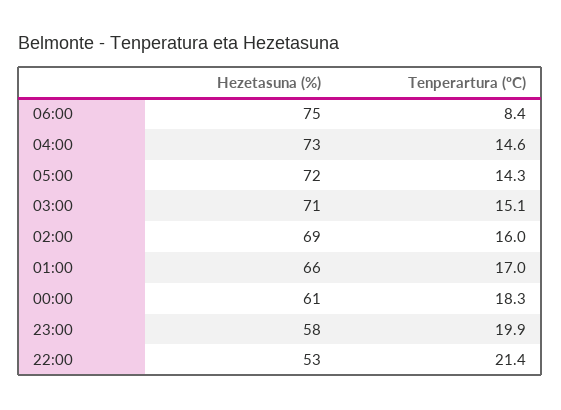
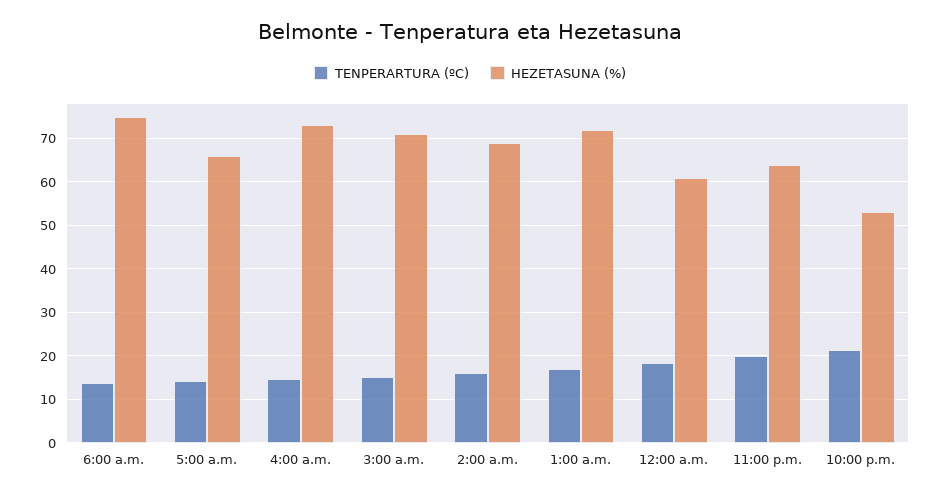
  {
    "Hezetasuna (%)": {
      "06:00": 75,
      "04:00": 73,
-     "05:00": 72,
+     "05:00": 66,
      "03:00": 71,
      "02:00": 69,
-     "01:00": 66,
+     "01:00": 72,
      "00:00": 61,
-     "23:00": 58,
+     "23:00": 64,
      "22:00": 53
    },
    "Tenperartura (ºC)": {
-     "06:00": 8.4,
+     "06:00": 14,
      "04:00": 14.6,
      "05:00": 14.3,
      "03:00": 15.1,
      "02:00": 16,
      "01:00": 17,
      "00:00": 18.3,
      "23:00": 19.9,
      "22:00": 21.4
    }
  }

